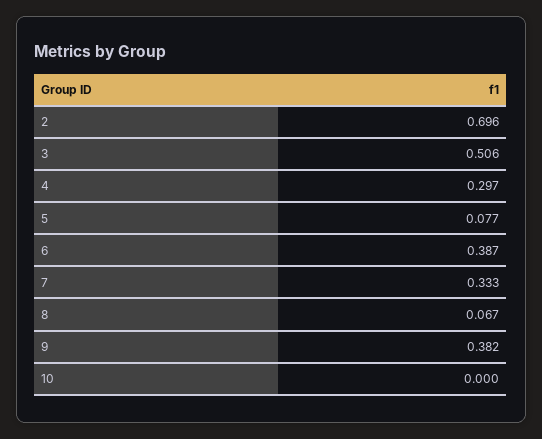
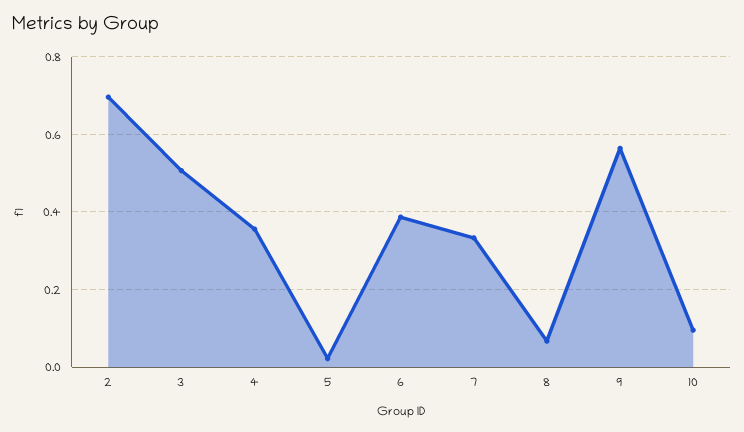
  {
    "2": 0.696,
    "3": 0.506,
-   "4": 0.297,
+   "4": 0.36,
-   "5": 0.077,
+   "5": 0.02,
    "6": 0.387,
    "7": 0.333,
    "8": 0.067,
-   "9": 0.382,
+   "9": 0.56,
-   "10": 0
+   "10": 0.1
  }

